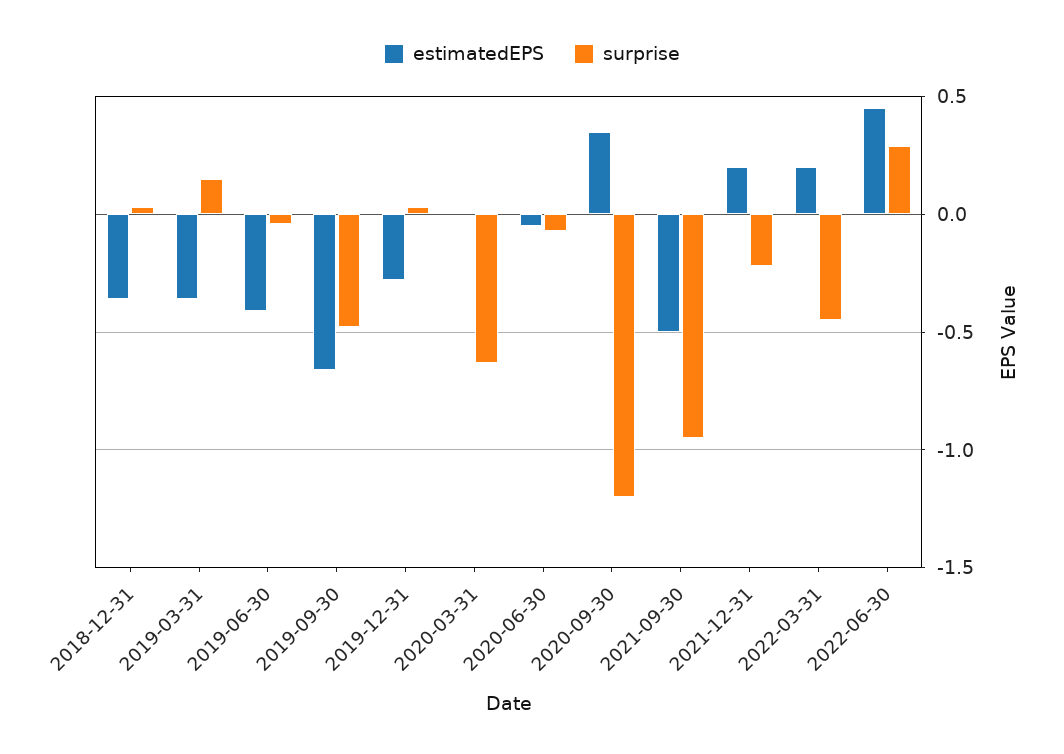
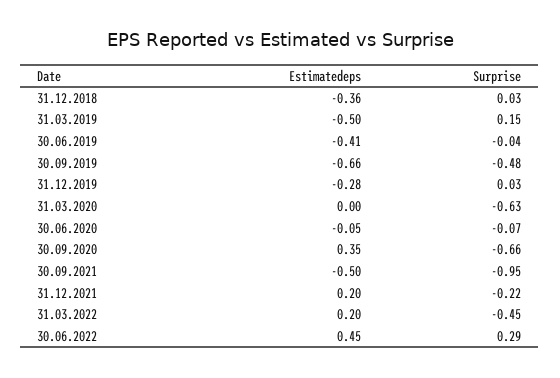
  {
    "estimatedEPS": {
      "2018-12-31": -0.36,
-     "2019-03-31": -0.35,
+     "2019-03-31": -0.5,
      "2019-06-30": -0.41,
      "2019-09-30": -0.66,
      "2019-12-31": -0.28,
      "2020-03-31": 0,
      "2020-06-30": -0.05,
      "2020-09-30": 0.35,
      "2021-09-30": -0.5,
      "2021-12-31": 0.2,
      "2022-03-31": 0.2,
      "2022-06-30": 0.45
    },
    "surprise": {
      "2018-12-31": 0.03,
      "2019-03-31": 0.15,
      "2019-06-30": -0.04,
      "2019-09-30": -0.48,
      "2019-12-31": 0.03,
      "2020-03-31": -0.63,
      "2020-06-30": -0.07,
-     "2020-09-30": -1.2,
+     "2020-09-30": -0.66,
      "2021-09-30": -0.95,
      "2021-12-31": -0.22,
      "2022-03-31": -0.45,
      "2022-06-30": 0.29
    }
  }

